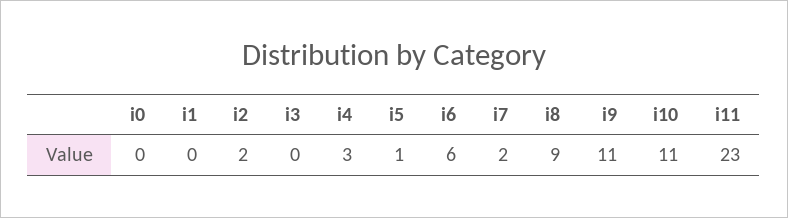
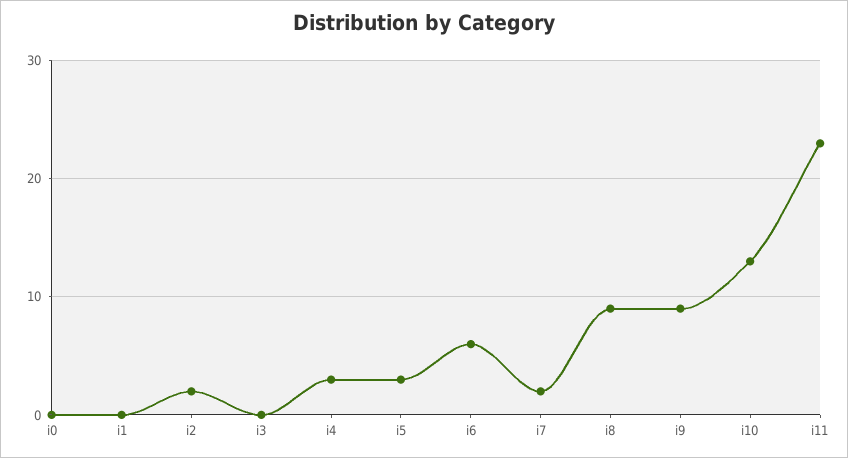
  {
    "i0": 0,
    "i1": 0,
    "i2": 2,
    "i3": 0,
    "i4": 3,
-   "i5": 1,
+   "i5": 3,
    "i6": 6,
    "i7": 2,
    "i8": 9,
-   "i9": 11,
+   "i9": 9,
-   "i10": 11,
+   "i10": 13,
    "i11": 23
  }

